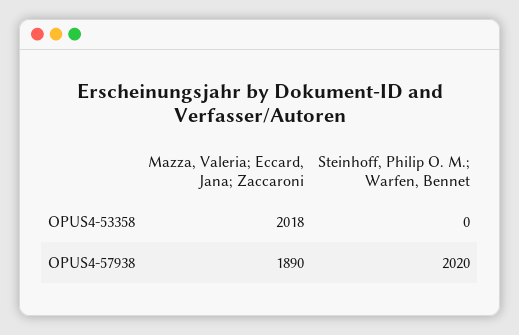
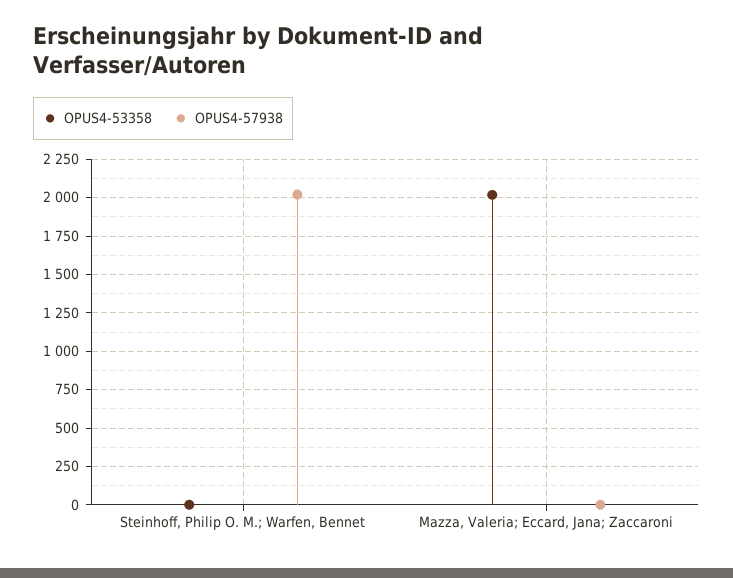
  {
    "OPUS4-53358": {
      "Mazza, Valeria; Eccard, Jana; Zaccaroni": 2018,
      "Steinhoff, Philip O. M.; Warfen, Bennet": 0
    },
    "OPUS4-57938": {
-     "Mazza, Valeria; Eccard, Jana; Zaccaroni": 1890,
+     "Mazza, Valeria; Eccard, Jana; Zaccaroni": 0,
      "Steinhoff, Philip O. M.; Warfen, Bennet": 2020
    }
  }

